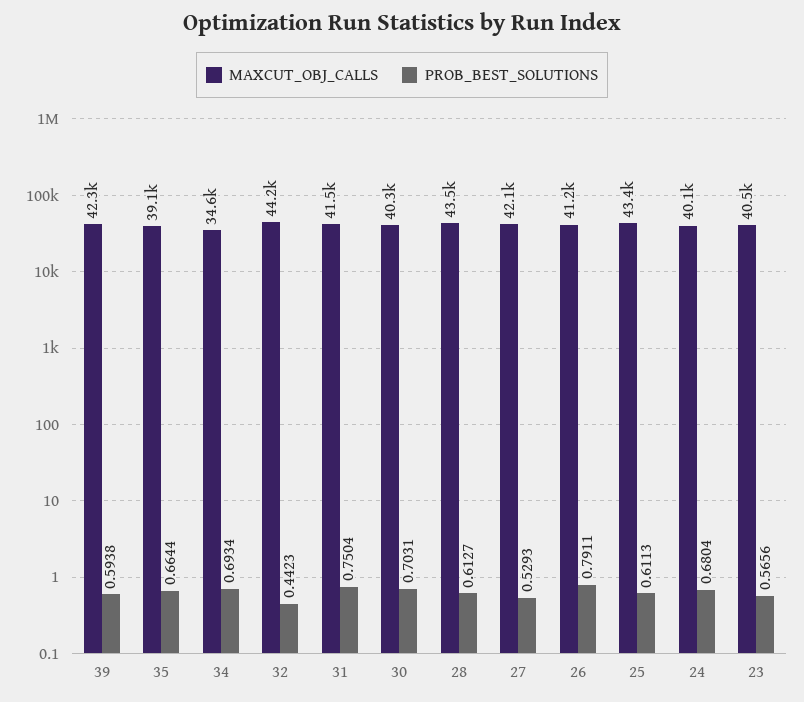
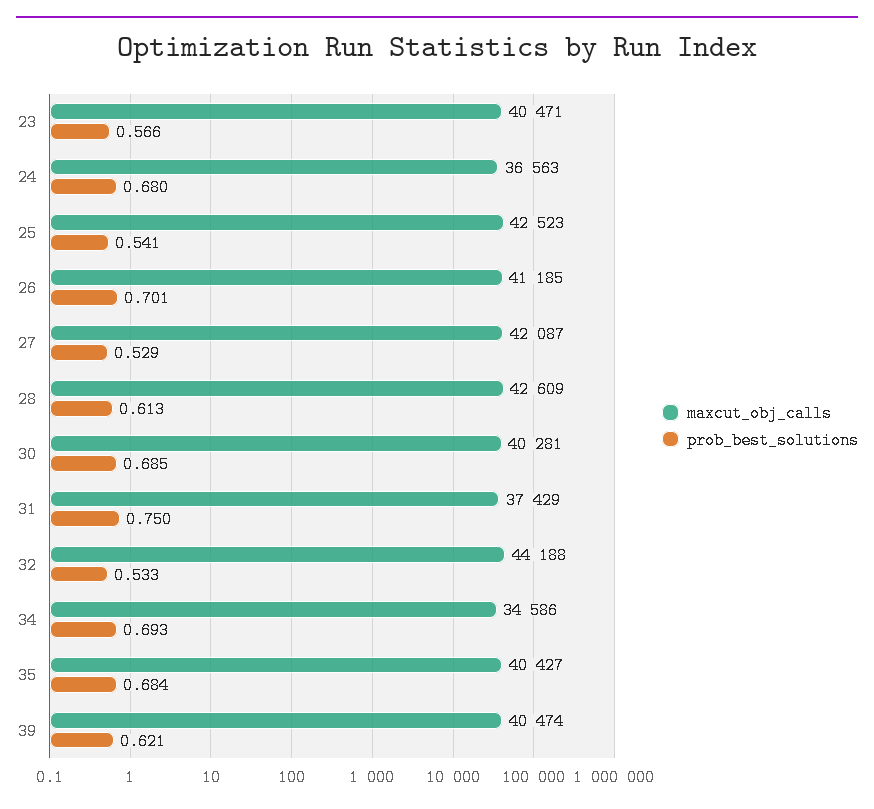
  {
    "MAXCUT_OBJ_CALLS": {
-     "39": 42300,
+     "39": 40474,
-     "35": 39100,
+     "35": 40427,
      "34": 34586,
      "32": 44188,
-     "31": 41500,
+     "31": 37429,
      "30": 40281,
-     "28": 43500,
+     "28": 42609,
      "27": 42087,
      "26": 41185,
-     "25": 43400,
+     "25": 42523,
-     "24": 40100,
+     "24": 36563,
      "23": 40471
    },
    "PROB_BEST_SOLUTIONS": {
-     "39": 0.5938,
+     "39": 0.621,
-     "35": 0.6644,
+     "35": 0.684,
      "34": 0.6934,
-     "32": 0.4423,
+     "32": 0.533,
      "31": 0.7504,
-     "30": 0.7031,
+     "30": 0.685,
      "28": 0.6127,
      "27": 0.5293,
-     "26": 0.7911,
+     "26": 0.701,
-     "25": 0.6113,
+     "25": 0.541,
      "24": 0.6804,
      "23": 0.5656
    }
  }

